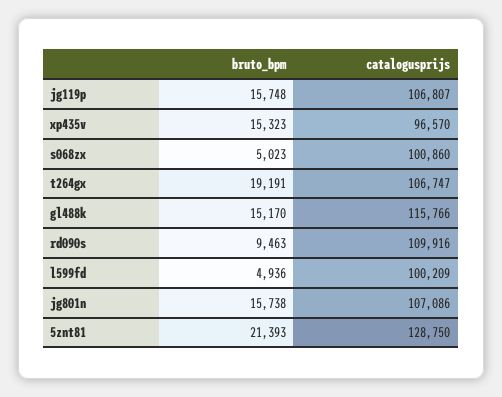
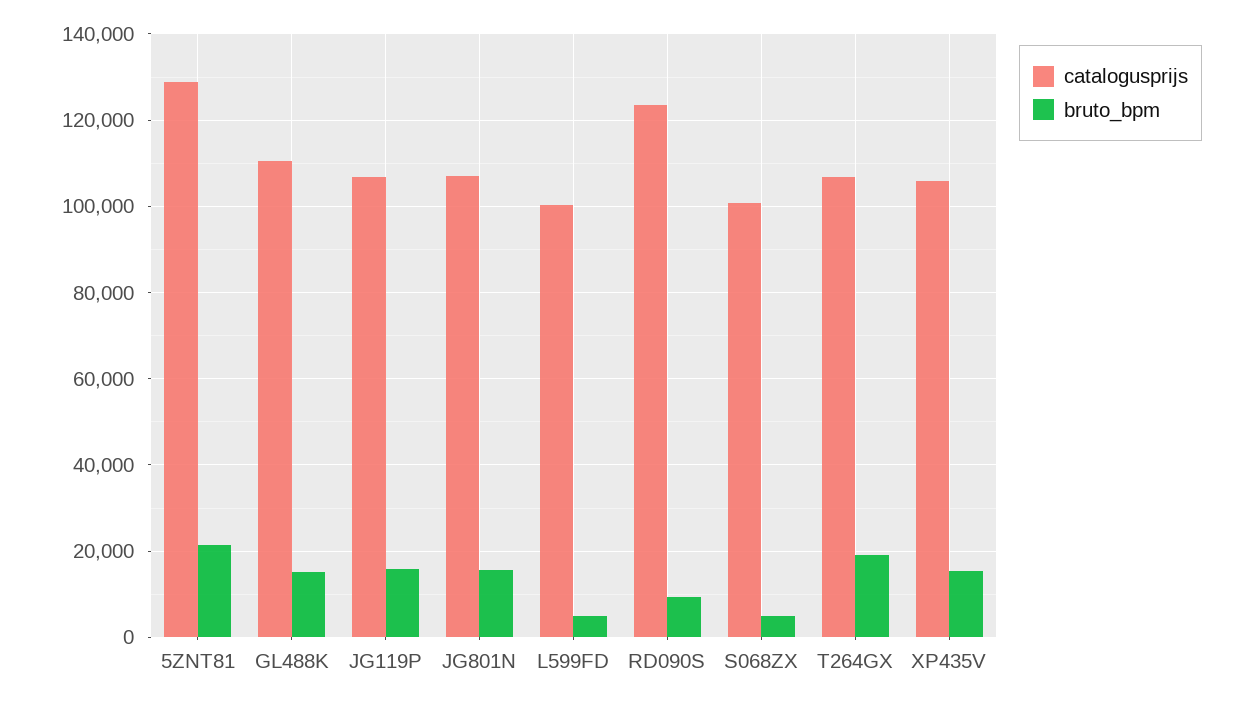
  {
    "bruto_bpm": {
      "jg119p": 15748,
      "xp435v": 15323,
      "s068zx": 5023,
      "t264gx": 19191,
      "gl488k": 15170,
      "rd090s": 9463,
      "l599fd": 4936,
      "jg801n": 15738,
      "5znt81": 21393
    },
    "catalogusprijs": {
      "jg119p": 106807,
-     "xp435v": 96570,
+     "xp435v": 106000,
      "s068zx": 100860,
      "t264gx": 106747,
-     "gl488k": 115766,
+     "gl488k": 110000,
-     "rd090s": 109916,
+     "rd090s": 124000,
      "l599fd": 100209,
      "jg801n": 107086,
      "5znt81": 128750
    }
  }

